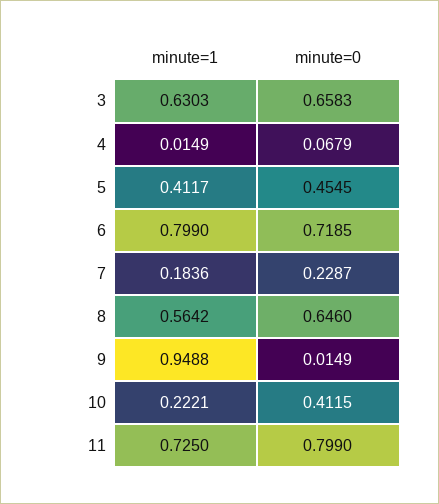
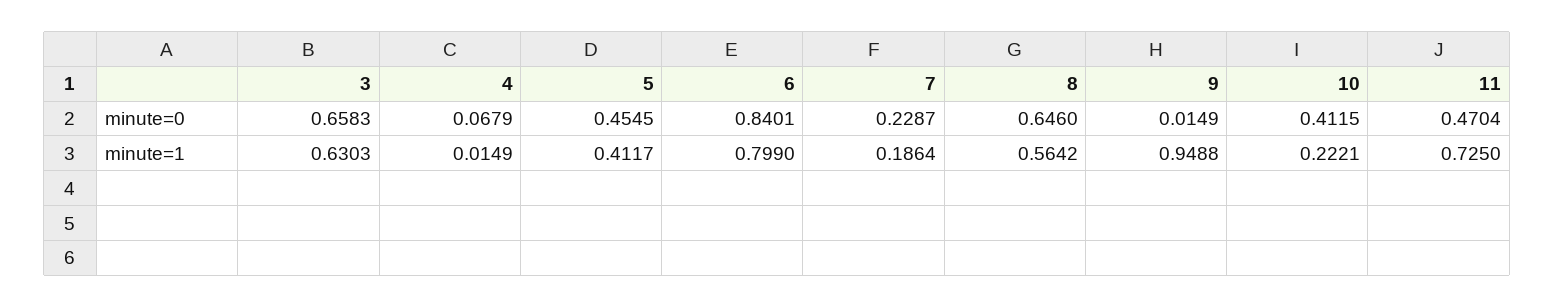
  {
    "minute=1": {
      "3": 0.6303,
      "4": 0.0149,
      "5": 0.4117,
      "6": 0.799,
-     "7": 0.1836,
+     "7": 0.1864,
      "8": 0.5642,
      "9": 0.9488,
      "10": 0.2221,
      "11": 0.725
    },
    "minute=0": {
      "3": 0.6583,
      "4": 0.0679,
      "5": 0.4545,
-     "6": 0.7185,
+     "6": 0.8401,
      "7": 0.2287,
      "8": 0.646,
      "9": 0.0149,
      "10": 0.4115,
-     "11": 0.799
+     "11": 0.4704
    }
  }

